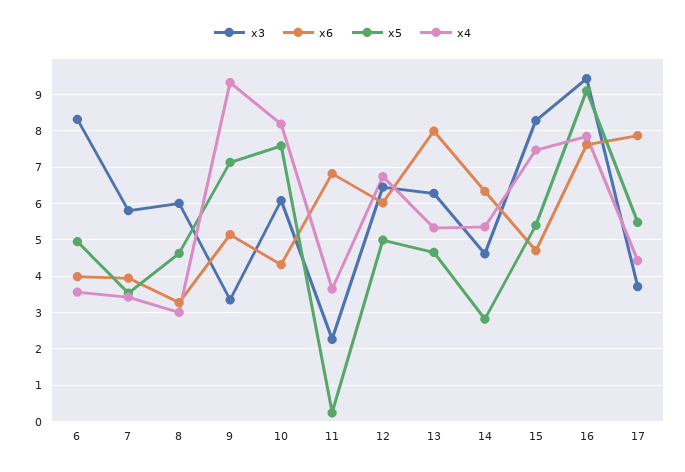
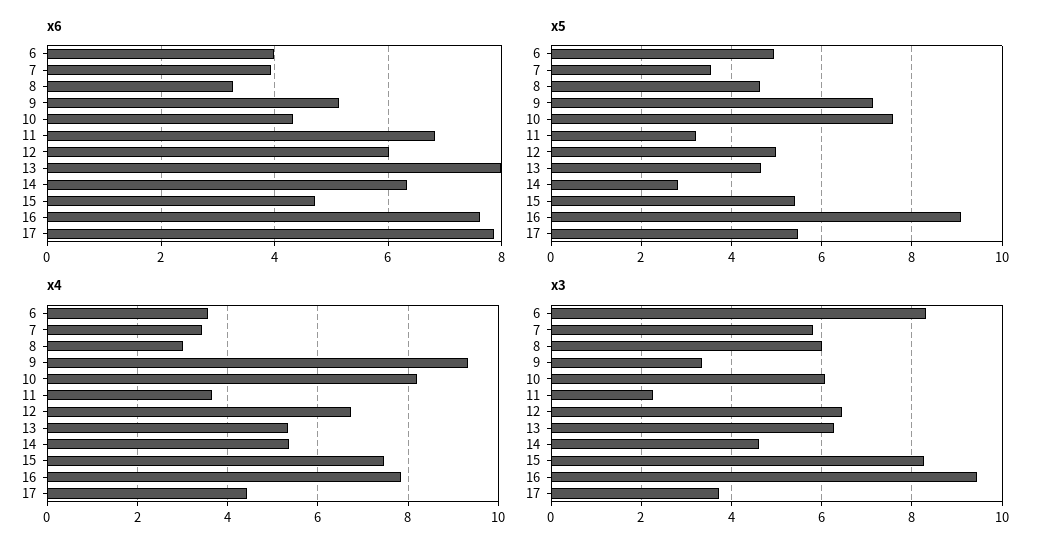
  {
    "x3": {
      "6": 8.4,
      "7": 5.8,
      "8": 6,
      "9": 3.4,
      "10": 6,
      "11": 2.2,
      "12": 6.4,
      "13": 6.2,
      "14": 4.6,
      "15": 8.2,
      "16": 9.4,
      "17": 3.8
    },
    "x6": {
      "6": 4,
      "7": 4,
      "8": 3.2,
      "9": 5.2,
      "10": 4.4,
      "11": 6.8,
      "12": 6,
      "13": 8,
      "14": 6.4,
      "15": 4.8,
      "16": 7.6,
      "17": 7.8
    },
    "x5": {
      "6": 5,
      "7": 3.6,
      "8": 4.6,
      "9": 7.2,
      "10": 7.6,
-     "11": 0.2,
+     "11": 3.2,
      "12": 5,
      "13": 4.6,
      "14": 2.8,
      "15": 5.4,
      "16": 9,
      "17": 5.4
    },
    "x4": {
      "6": 3.6,
      "7": 3.4,
      "8": 3,
      "9": 9.4,
      "10": 8.2,
      "11": 3.6,
      "12": 6.8,
      "13": 5.4,
      "14": 5.4,
      "15": 7.4,
      "16": 7.8,
      "17": 4.4
    }
  }

